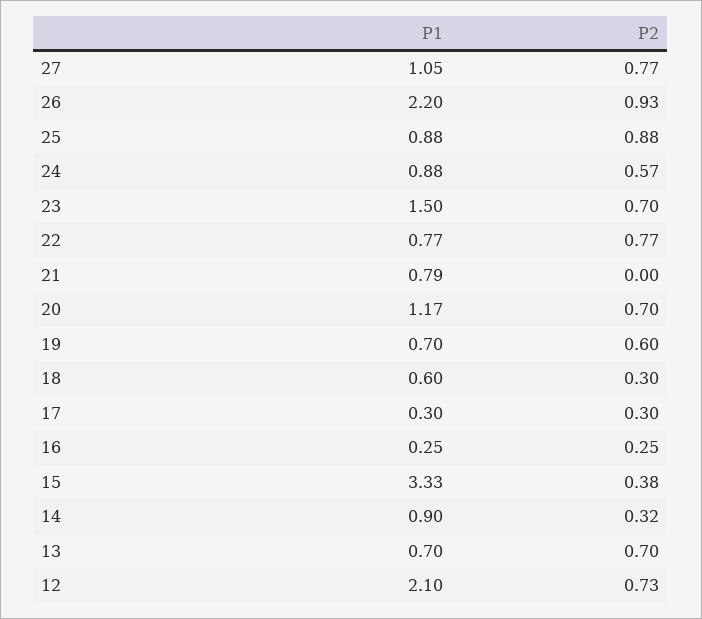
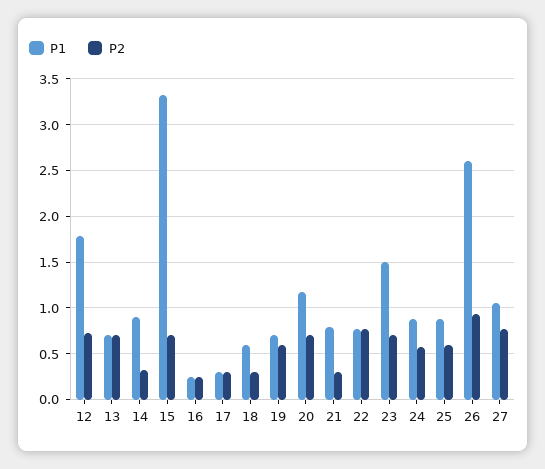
  {
    "P1": {
      "27": 1.05,
-     "26": 2.2,
+     "26": 2.6,
      "25": 0.88,
      "24": 0.88,
      "23": 1.5,
      "22": 0.77,
      "21": 0.79,
      "20": 1.17,
      "19": 0.7,
      "18": 0.6,
      "17": 0.3,
      "16": 0.25,
      "15": 3.33,
      "14": 0.9,
      "13": 0.7,
-     "12": 2.1
+     "12": 1.8
    },
    "P2": {
      "27": 0.77,
      "26": 0.93,
-     "25": 0.88,
+     "25": 0.6,
      "24": 0.57,
      "23": 0.7,
      "22": 0.77,
-     "21": 0,
+     "21": 0.3,
      "20": 0.7,
      "19": 0.6,
      "18": 0.3,
      "17": 0.3,
      "16": 0.25,
-     "15": 0.38,
+     "15": 0.7,
      "14": 0.32,
      "13": 0.7,
      "12": 0.73
    }
  }

